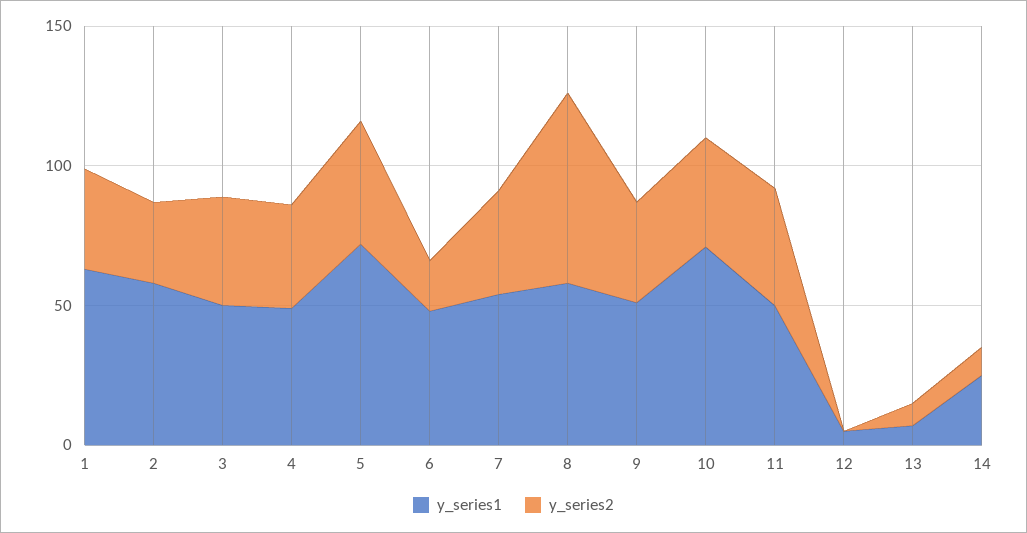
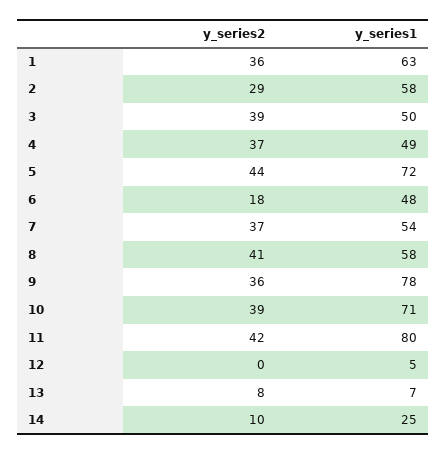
  {
    "y_series1": {
      "1": 63,
      "2": 58,
      "3": 50,
      "4": 49,
      "5": 72,
      "6": 48,
      "7": 54,
      "8": 58,
-     "9": 50,
+     "9": 78,
      "10": 71,
-     "11": 50,
+     "11": 80,
      "12": 5,
      "13": 7,
      "14": 25
    },
    "y_series2": {
      "1": 36,
      "2": 29,
      "3": 39,
      "4": 37,
      "5": 44,
      "6": 18,
      "7": 37,
-     "8": 70,
+     "8": 41,
      "9": 36,
      "10": 39,
      "11": 42,
      "12": 0,
      "13": 8,
      "14": 10
    }
  }

